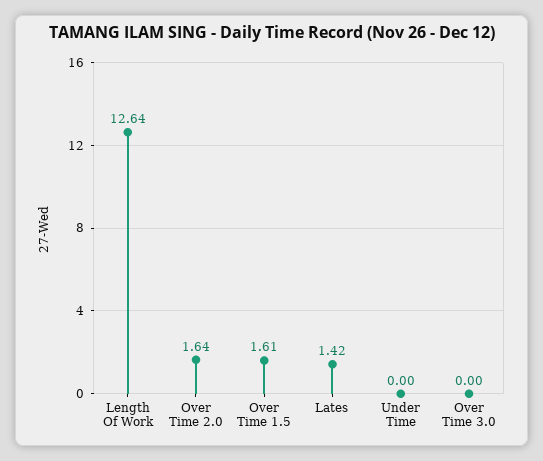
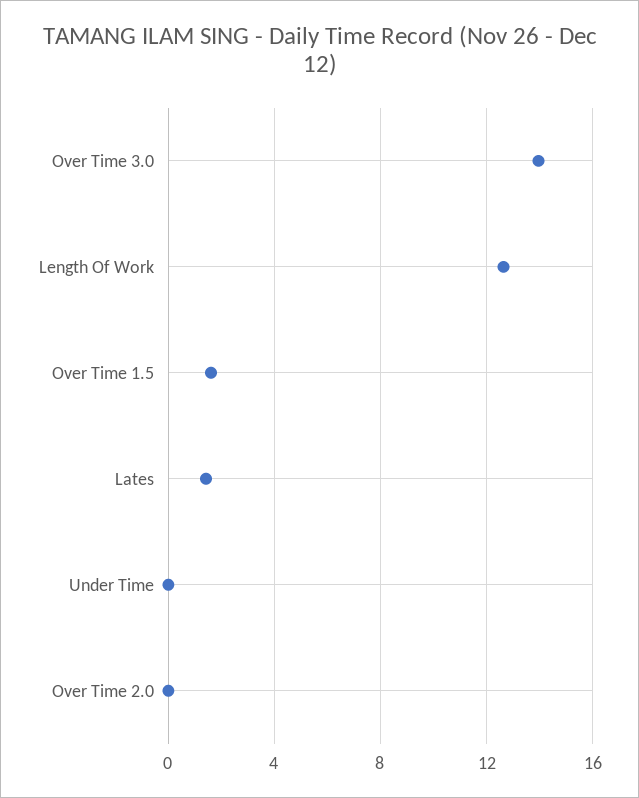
  {
    "Length Of Work": 12.64,
-   "Over Time 2.0": 1.64,
+   "Over Time 2.0": 0,
    "Over Time 1.5": 1.61,
    "Lates": 1.42,
    "Under Time": 0,
-   "Over Time 3.0": 0
+   "Over Time 3.0": 14
  }

